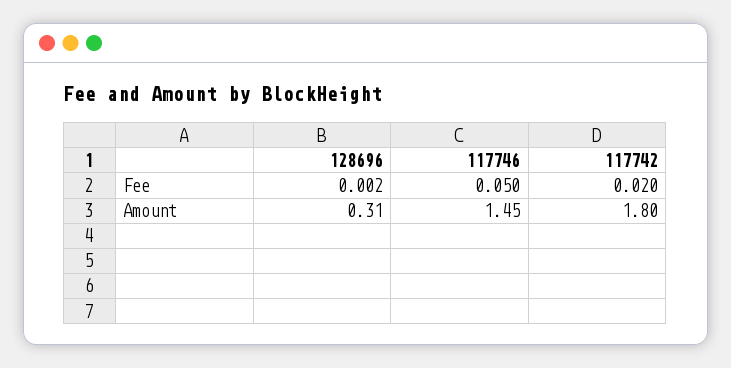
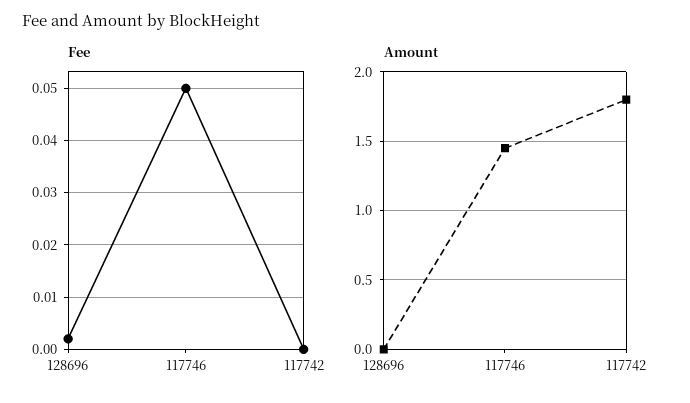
  {
    "Fee": {
      "128696": 0.002,
      "117746": 0.05,
-     "117742": 0.02
+     "117742": 0
    },
    "Amount": {
-     "128696": 0.31,
+     "128696": 0,
      "117746": 1.45,
      "117742": 1.8
    }
  }

